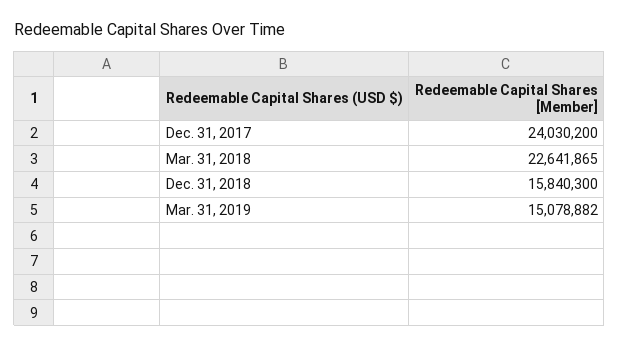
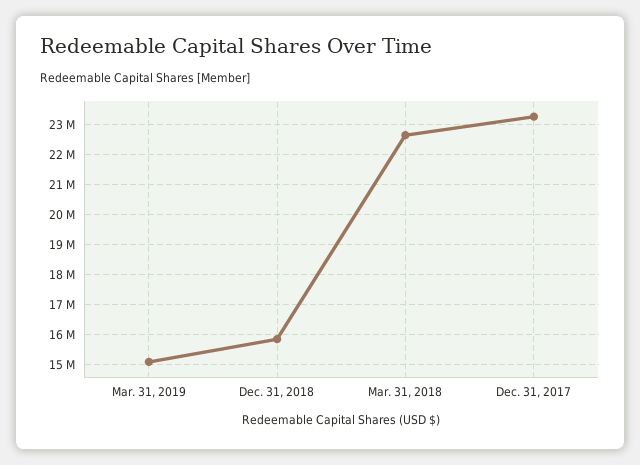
  {
-   "Dec. 31, 2017": 24030200,
+   "Dec. 31, 2017": 23250000,
    "Mar. 31, 2018": 22641865,
    "Dec. 31, 2018": 15840300,
    "Mar. 31, 2019": 15078882
  }

